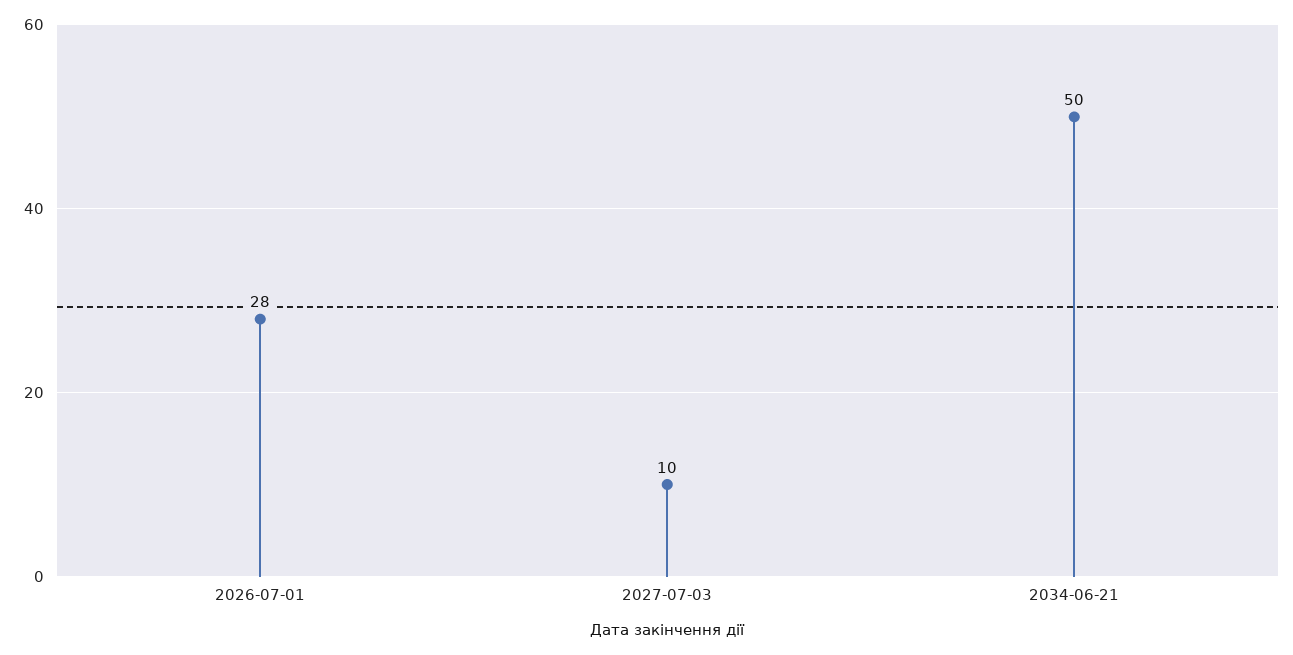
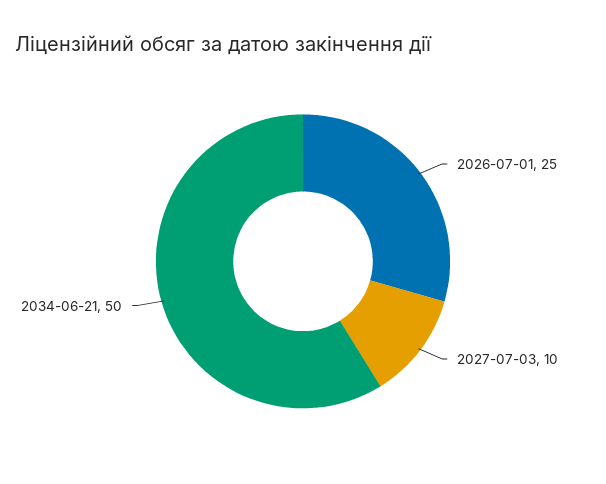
  {
-   "2026-07-01": 28,
+   "2026-07-01": 25,
    "2027-07-03": 10,
    "2034-06-21": 50
  }

